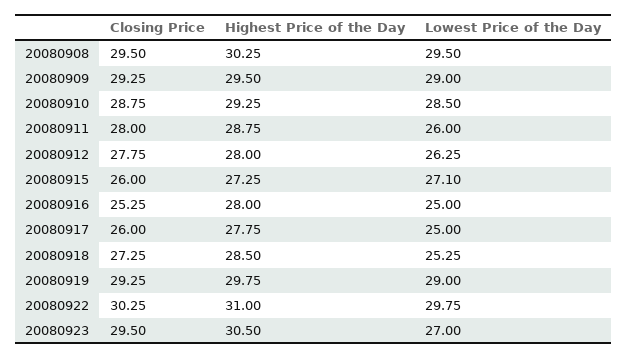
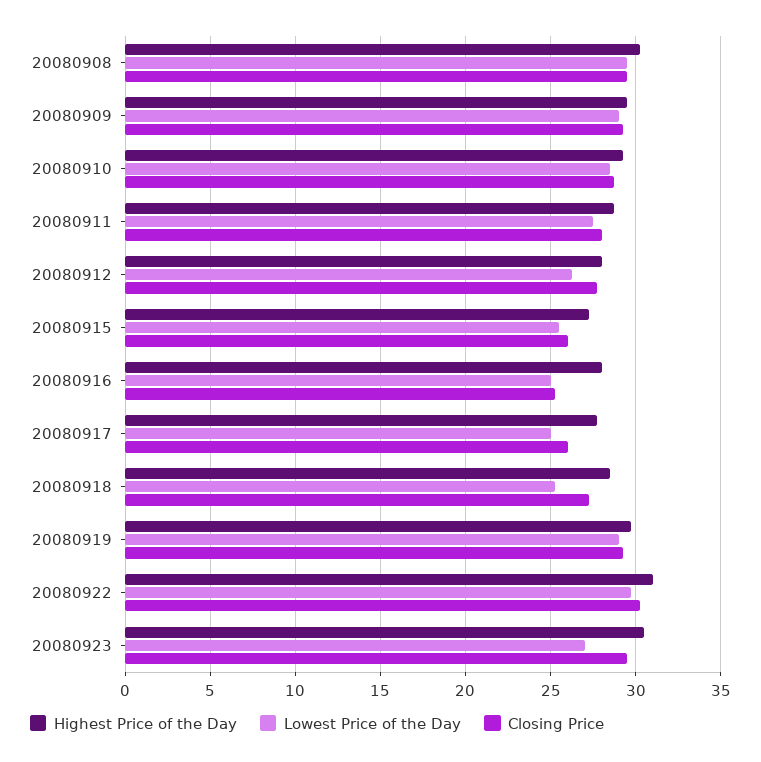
  {
    "Closing Price": {
      "20080908": 29.5,
      "20080909": 29.25,
      "20080910": 28.75,
      "20080911": 28,
      "20080912": 27.75,
      "20080915": 26,
      "20080916": 25.25,
      "20080917": 26,
      "20080918": 27.25,
      "20080919": 29.25,
      "20080922": 30.25,
      "20080923": 29.5
    },
    "Highest Price of the Day": {
      "20080908": 30.25,
      "20080909": 29.5,
      "20080910": 29.25,
      "20080911": 28.75,
      "20080912": 28,
      "20080915": 27.25,
      "20080916": 28,
      "20080917": 27.75,
      "20080918": 28.5,
      "20080919": 29.75,
      "20080922": 31,
      "20080923": 30.5
    },
    "Lowest Price of the Day": {
      "20080908": 29.5,
      "20080909": 29,
      "20080910": 28.5,
-     "20080911": 26,
+     "20080911": 27.5,
      "20080912": 26.25,
-     "20080915": 27.1,
+     "20080915": 25.5,
      "20080916": 25,
      "20080917": 25,
      "20080918": 25.25,
      "20080919": 29,
      "20080922": 29.75,
      "20080923": 27
    }
  }

